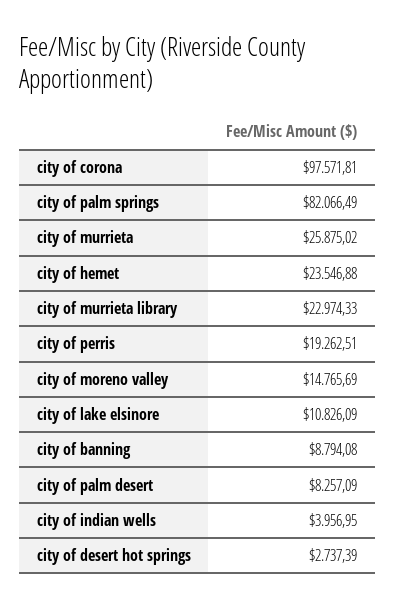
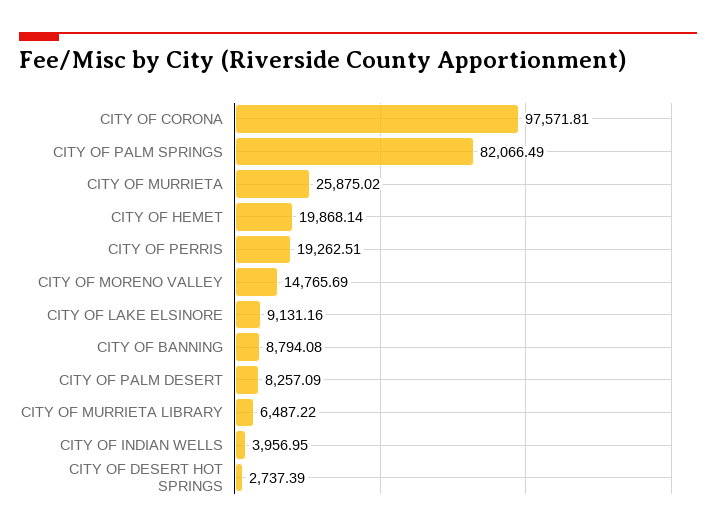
  {
    "city of corona": 97571.81,
    "city of palm springs": 82066.49,
    "city of murrieta": 25875.02,
-   "city of hemet": 23546.88,
+   "city of hemet": 19868.14,
-   "city of murrieta library": 22974.33,
+   "city of murrieta library": 6487.22,
    "city of perris": 19262.51,
    "city of moreno valley": 14765.69,
-   "city of lake elsinore": 10826.09,
+   "city of lake elsinore": 9131.16,
    "city of banning": 8794.08,
    "city of palm desert": 8257.09,
    "city of indian wells": 3956.95,
    "city of desert hot springs": 2737.39
  }

